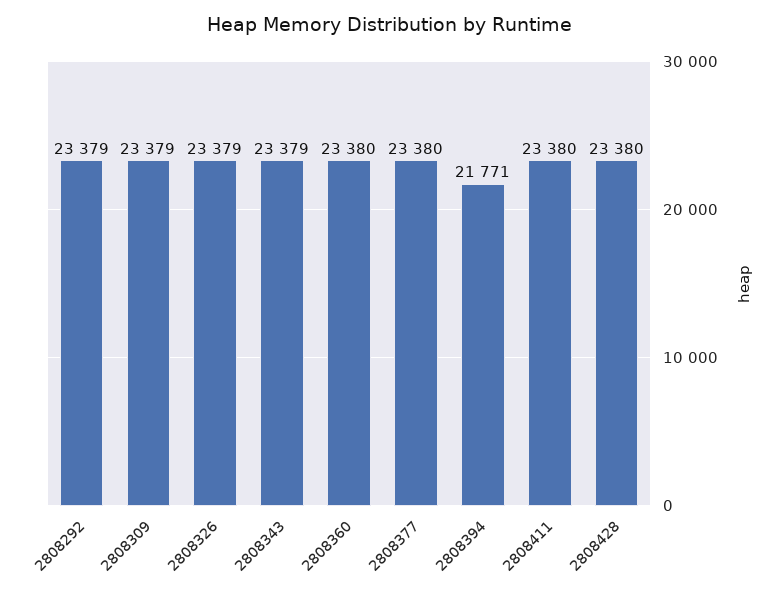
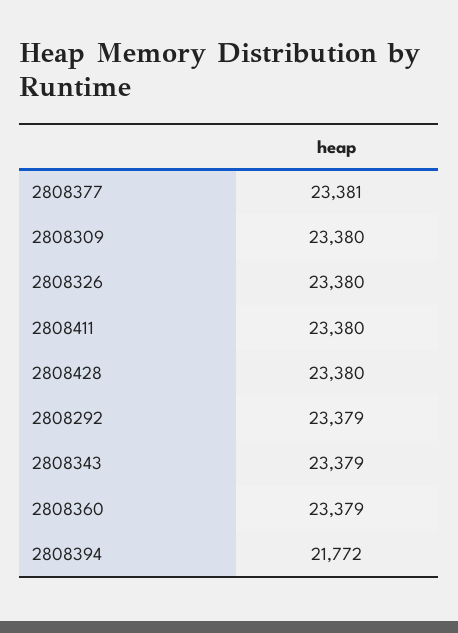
  {
    "2808292": 23379,
-   "2808309": 23379,
+   "2808309": 23380,
-   "2808326": 23379,
+   "2808326": 23380,
    "2808343": 23379,
-   "2808360": 23380,
+   "2808360": 23379,
-   "2808377": 23380,
+   "2808377": 23381,
-   "2808394": 21771,
+   "2808394": 21772,
    "2808411": 23380,
    "2808428": 23380
  }

